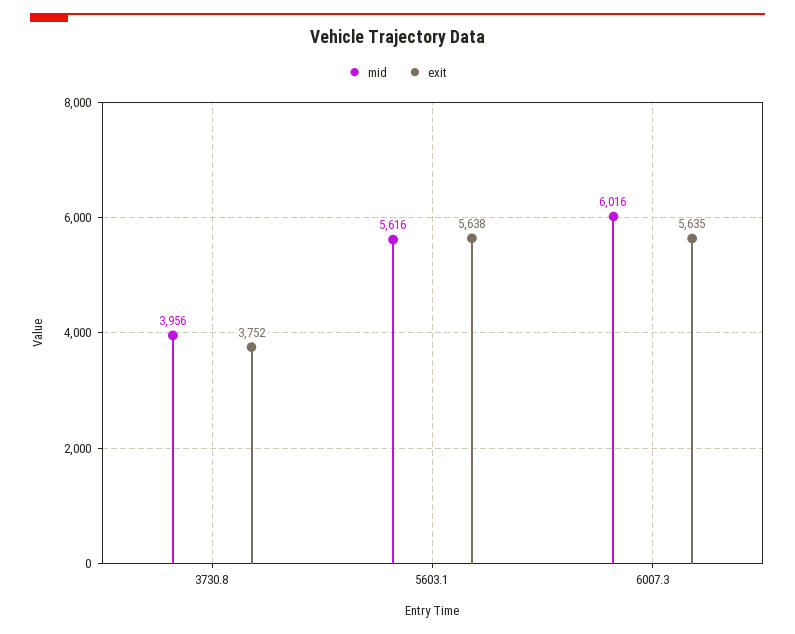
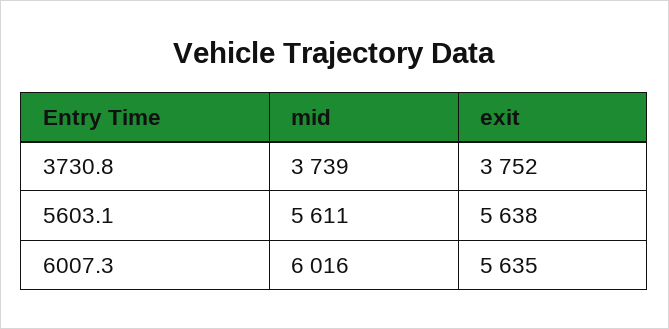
  {
    "mid": {
-     "3730.8": 3956,
+     "3730.8": 3739,
-     "5603.1": 5616,
+     "5603.1": 5611,
      "6007.3": 6016
    },
    "exit": {
      "3730.8": 3752,
      "5603.1": 5638,
      "6007.3": 5635
    }
  }

